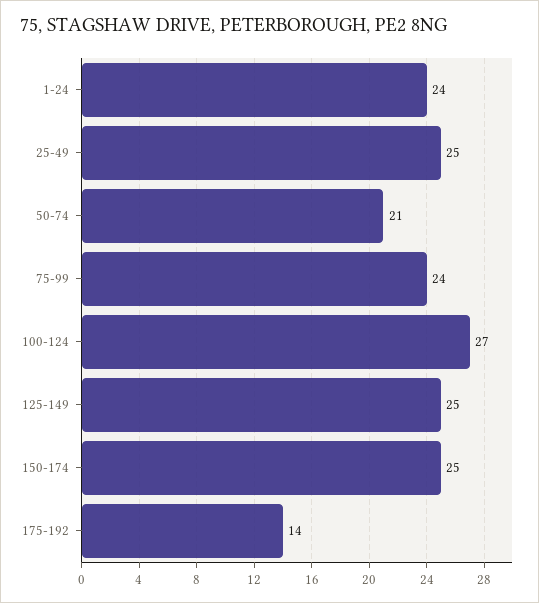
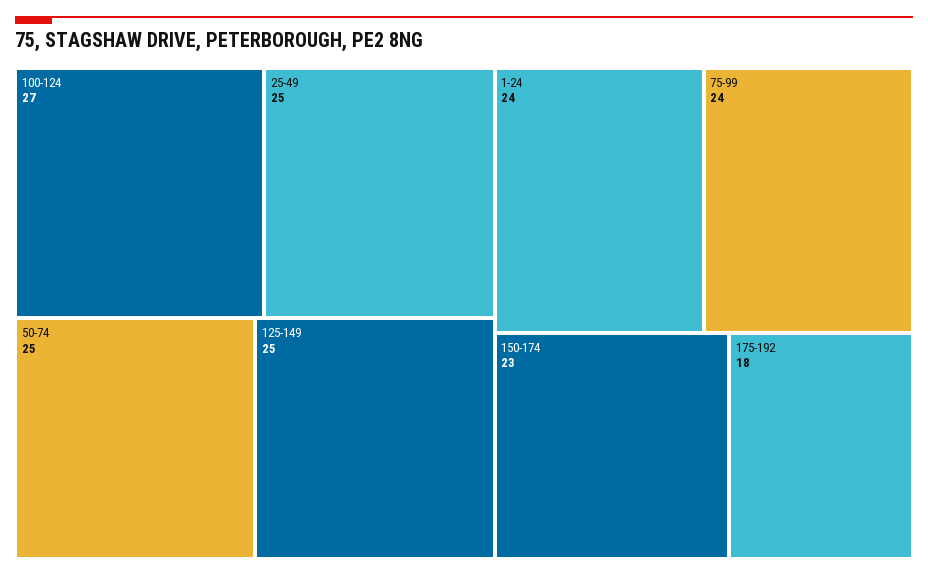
  {
    "1-24": 24,
    "25-49": 25,
-   "50-74": 21,
+   "50-74": 25,
    "75-99": 24,
    "100-124": 27,
    "125-149": 25,
-   "150-174": 25,
+   "150-174": 23,
-   "175-192": 14
+   "175-192": 18
  }

